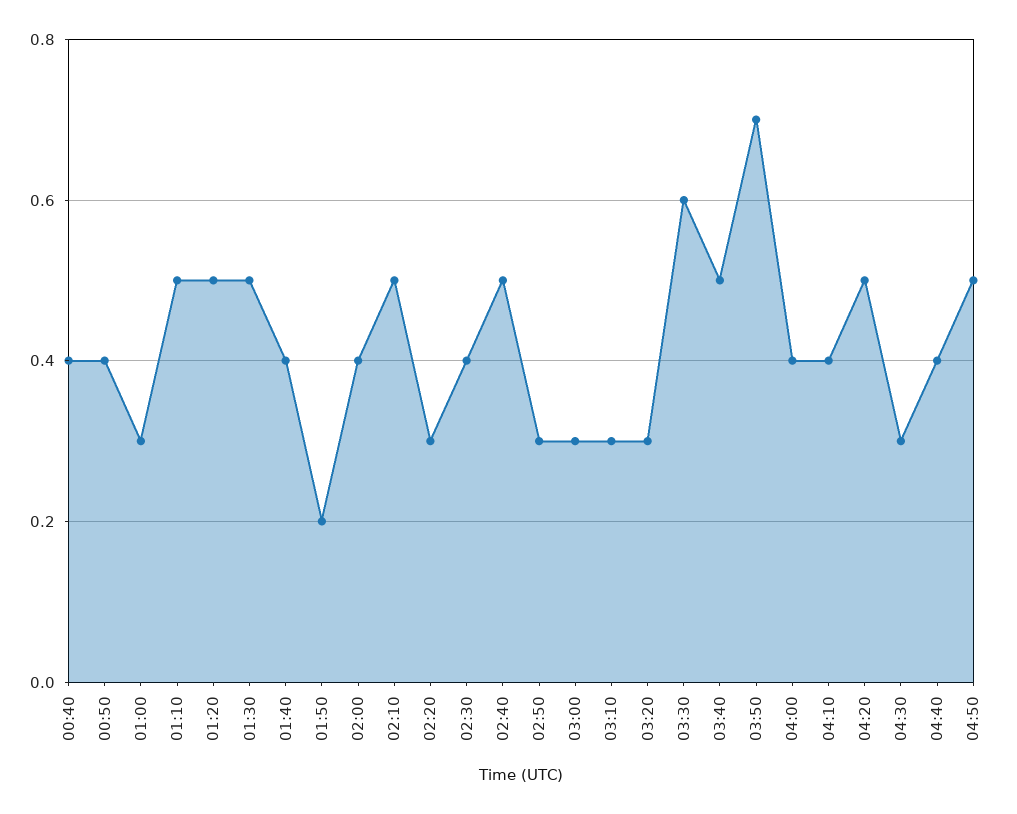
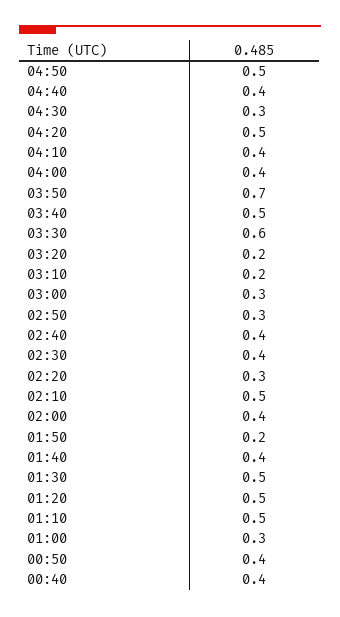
  {
    "00:40": 0.4,
    "00:50": 0.4,
    "01:00": 0.3,
    "01:10": 0.5,
    "01:20": 0.5,
    "01:30": 0.5,
    "01:40": 0.4,
    "01:50": 0.2,
    "02:00": 0.4,
    "02:10": 0.5,
    "02:20": 0.3,
    "02:30": 0.4,
-   "02:40": 0.5,
+   "02:40": 0.4,
    "02:50": 0.3,
    "03:00": 0.3,
-   "03:10": 0.3,
+   "03:10": 0.2,
-   "03:20": 0.3,
+   "03:20": 0.2,
    "03:30": 0.6,
    "03:40": 0.5,
    "03:50": 0.7,
    "04:00": 0.4,
    "04:10": 0.4,
    "04:20": 0.5,
    "04:30": 0.3,
    "04:40": 0.4,
    "04:50": 0.5
  }

